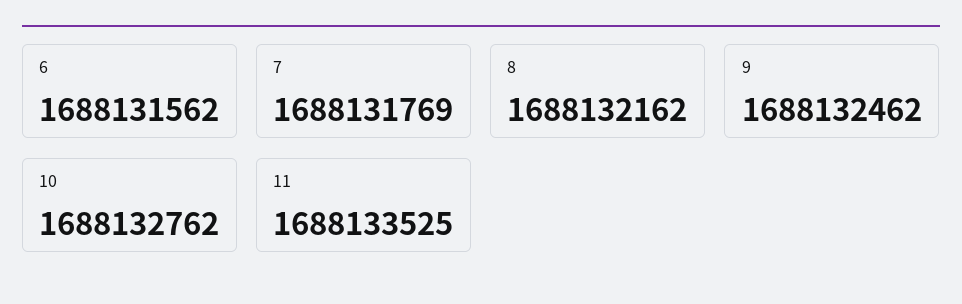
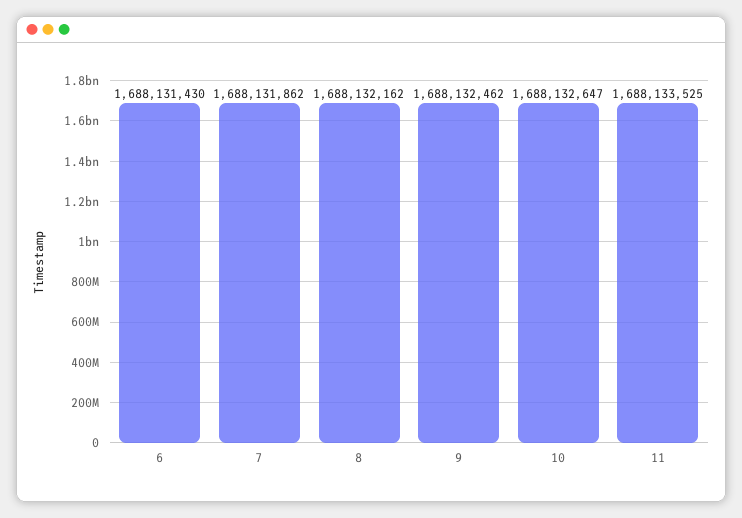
  {
-   "6": 1688131562,
+   "6": 1688131430,
-   "7": 1688131769,
+   "7": 1688131862,
    "8": 1688132162,
    "9": 1688132462,
-   "10": 1688132762,
+   "10": 1688132647,
    "11": 1688133525
  }

